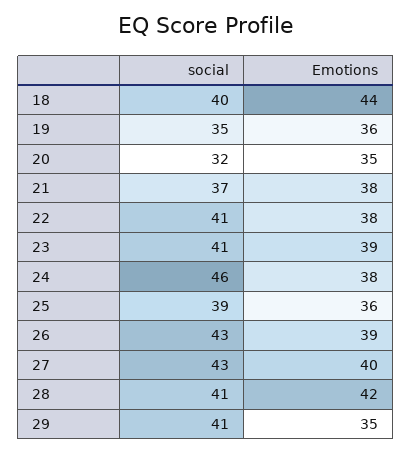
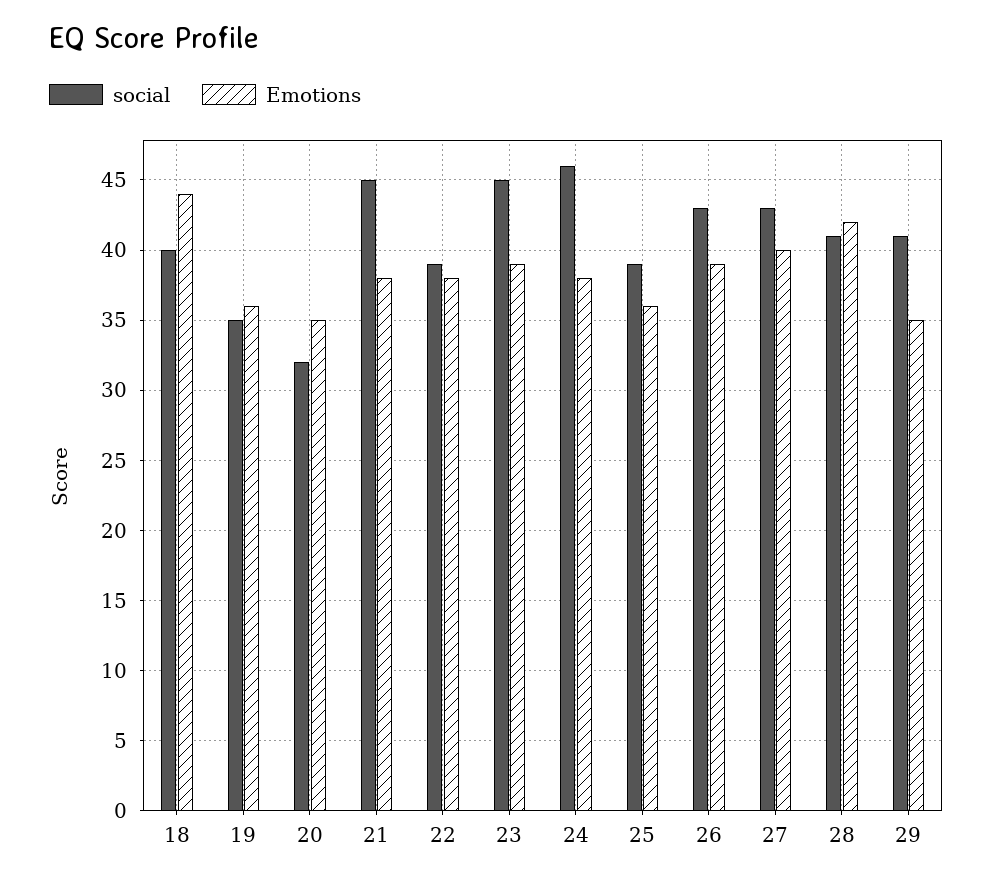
  {
    "social": {
      "18": 40,
      "19": 35,
      "20": 32,
-     "21": 37,
+     "21": 45,
-     "22": 41,
+     "22": 39,
-     "23": 41,
+     "23": 45,
      "24": 46,
      "25": 39,
      "26": 43,
      "27": 43,
      "28": 41,
      "29": 41
    },
    "Emotions": {
      "18": 44,
      "19": 36,
      "20": 35,
      "21": 38,
      "22": 38,
      "23": 39,
      "24": 38,
      "25": 36,
      "26": 39,
      "27": 40,
      "28": 42,
      "29": 35
    }
  }

